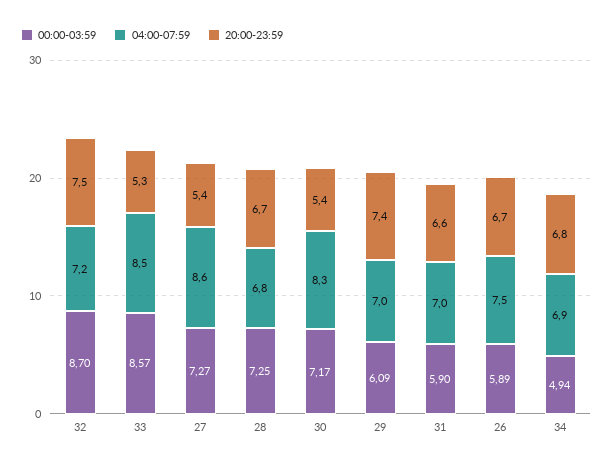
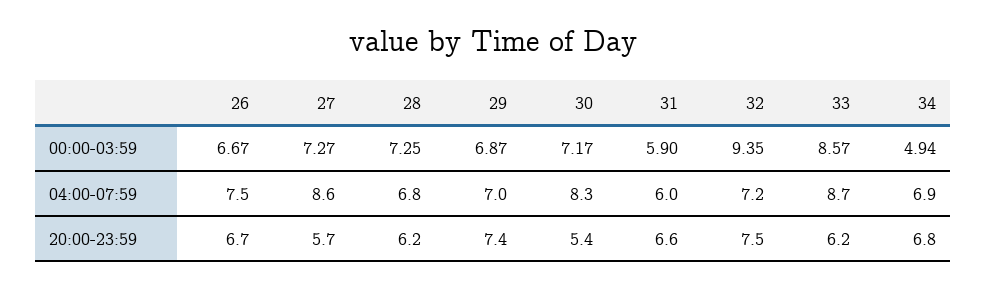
  {
    "00:00-03:59": {
-     "32": 8.7,
+     "32": 9.35,
      "33": 8.57,
      "27": 7.27,
      "28": 7.25,
      "30": 7.17,
-     "29": 6.09,
+     "29": 6.87,
      "31": 5.9,
-     "26": 5.89,
+     "26": 6.67,
      "34": 4.94
    },
    "04:00-07:59": {
      "32": 7.2,
-     "33": 8.5,
+     "33": 8.7,
      "27": 8.6,
      "28": 6.8,
      "30": 8.3,
      "29": 7,
-     "31": 7,
+     "31": 6,
      "26": 7.5,
      "34": 6.9
    },
    "20:00-23:59": {
      "32": 7.5,
-     "33": 5.3,
+     "33": 6.2,
-     "27": 5.4,
+     "27": 5.7,
-     "28": 6.7,
+     "28": 6.2,
      "30": 5.4,
      "29": 7.4,
      "31": 6.6,
      "26": 6.7,
      "34": 6.8
    }
  }

